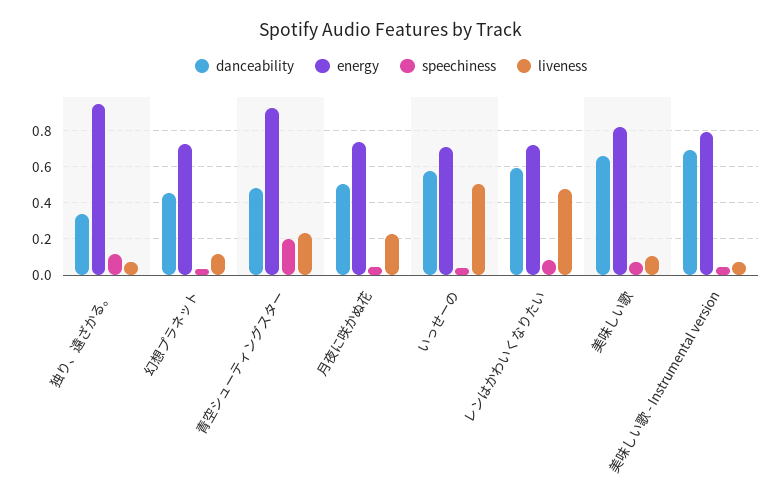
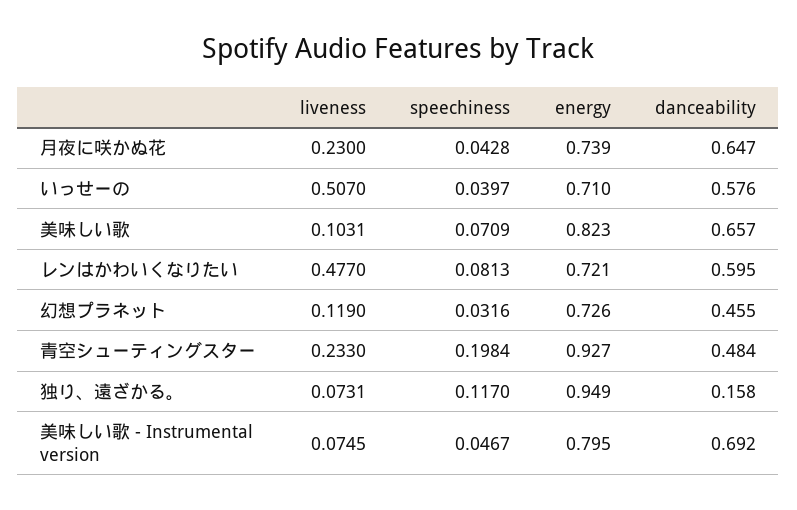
  {
    "danceability": {
-     "独り、遠ざかる。": 0.35,
+     "独り、遠ざかる。": 0.158,
      "幻想プラネット": 0.455,
      "青空シューティングスター": 0.484,
-     "月夜に咲かぬ花": 0.5,
+     "月夜に咲かぬ花": 0.647,
      "いっせーの": 0.576,
      "レンはかわいくなりたい": 0.595,
      "美味しい歌": 0.657,
      "美味しい歌 - Instrumental version": 0.692
    },
    "energy": {
      "独り、遠ざかる。": 0.949,
      "幻想プラネット": 0.726,
      "青空シューティングスター": 0.927,
      "月夜に咲かぬ花": 0.739,
      "いっせーの": 0.71,
      "レンはかわいくなりたい": 0.721,
      "美味しい歌": 0.823,
      "美味しい歌 - Instrumental version": 0.795
    },
    "speechiness": {
      "独り、遠ざかる。": 0.117,
      "幻想プラネット": 0.0316,
      "青空シューティングスター": 0.1984,
      "月夜に咲かぬ花": 0.0428,
      "いっせーの": 0.0397,
      "レンはかわいくなりたい": 0.0813,
      "美味しい歌": 0.0709,
      "美味しい歌 - Instrumental version": 0.0467
    },
    "liveness": {
      "独り、遠ざかる。": 0.0731,
      "幻想プラネット": 0.119,
      "青空シューティングスター": 0.233,
      "月夜に咲かぬ花": 0.23,
      "いっせーの": 0.507,
      "レンはかわいくなりたい": 0.477,
      "美味しい歌": 0.1031,
      "美味しい歌 - Instrumental version": 0.0745
    }
  }

